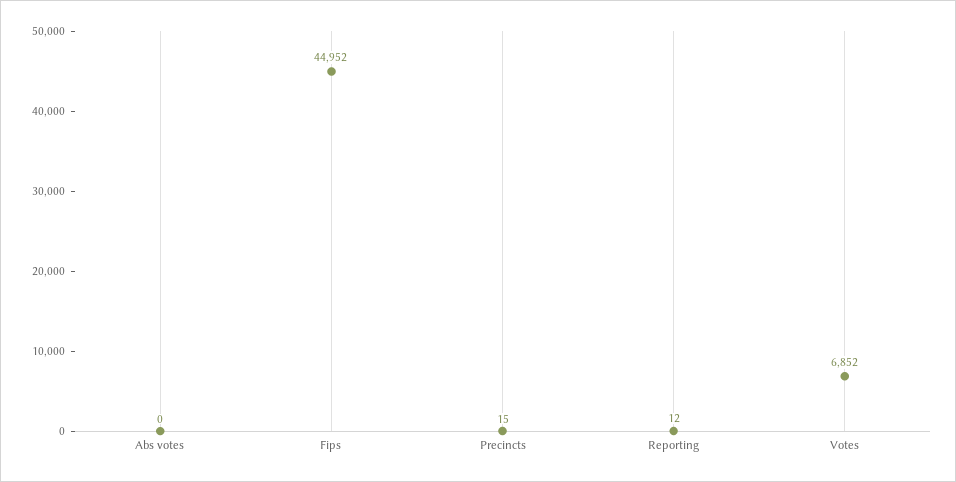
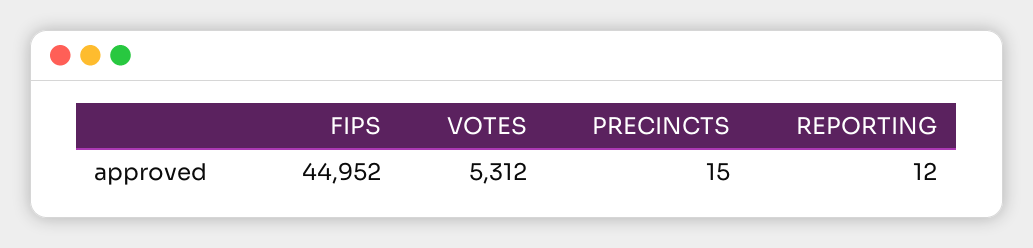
  {
-   "Abs votes": 0,
    "Fips": 44952,
    "Precincts": 15,
    "Reporting": 12,
-   "Votes": 6852
+   "Votes": 5312
  }

